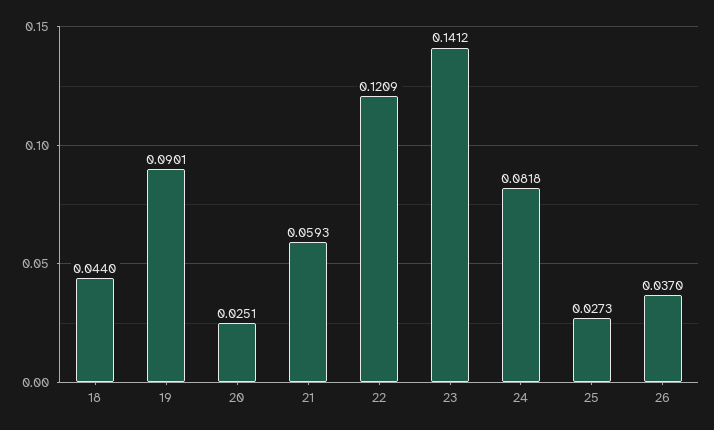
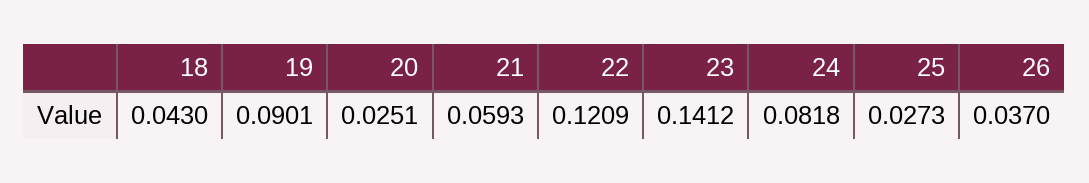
  {
-   "18": 0.044,
+   "18": 0.043,
    "19": 0.0901,
    "20": 0.0251,
    "21": 0.0593,
    "22": 0.1209,
    "23": 0.1412,
    "24": 0.0818,
    "25": 0.0273,
    "26": 0.037
  }

